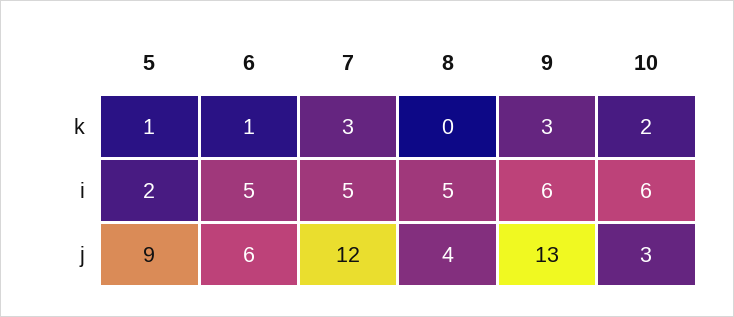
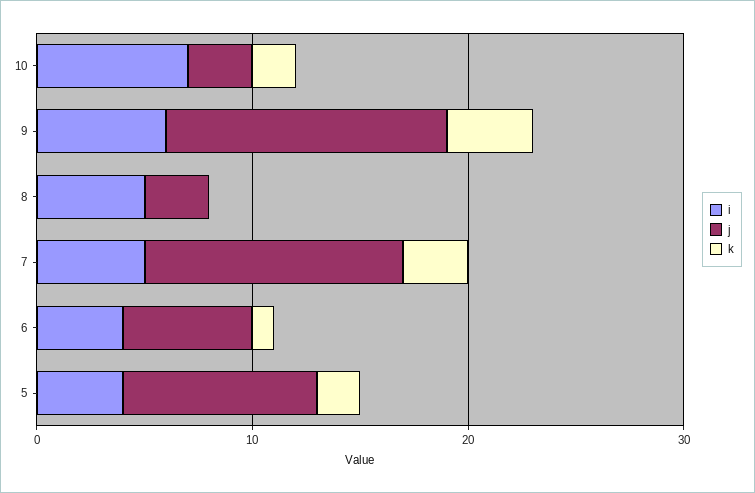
  {
    "k": {
-     "5": 1,
+     "5": 2,
      "6": 1,
      "7": 3,
      "8": 0,
-     "9": 3,
+     "9": 4,
      "10": 2
    },
    "i": {
-     "5": 2,
+     "5": 4,
-     "6": 5,
+     "6": 4,
      "7": 5,
      "8": 5,
      "9": 6,
-     "10": 6
+     "10": 7
    },
    "j": {
      "5": 9,
      "6": 6,
      "7": 12,
-     "8": 4,
+     "8": 3,
      "9": 13,
      "10": 3
    }
  }

